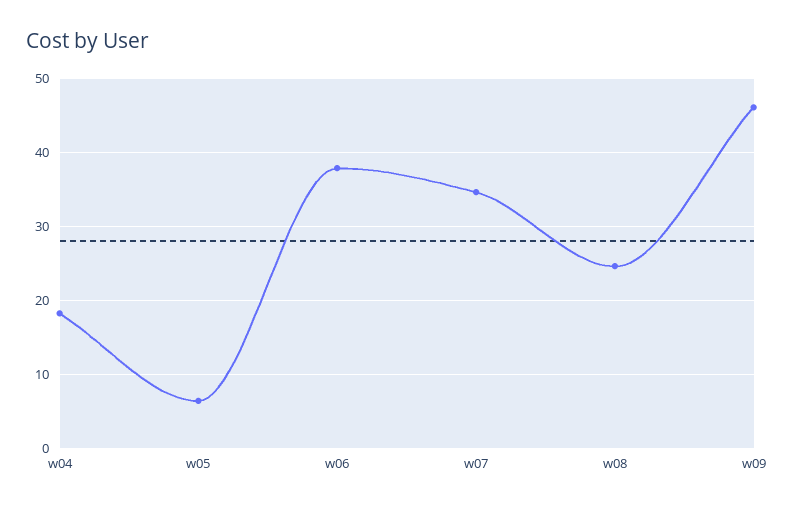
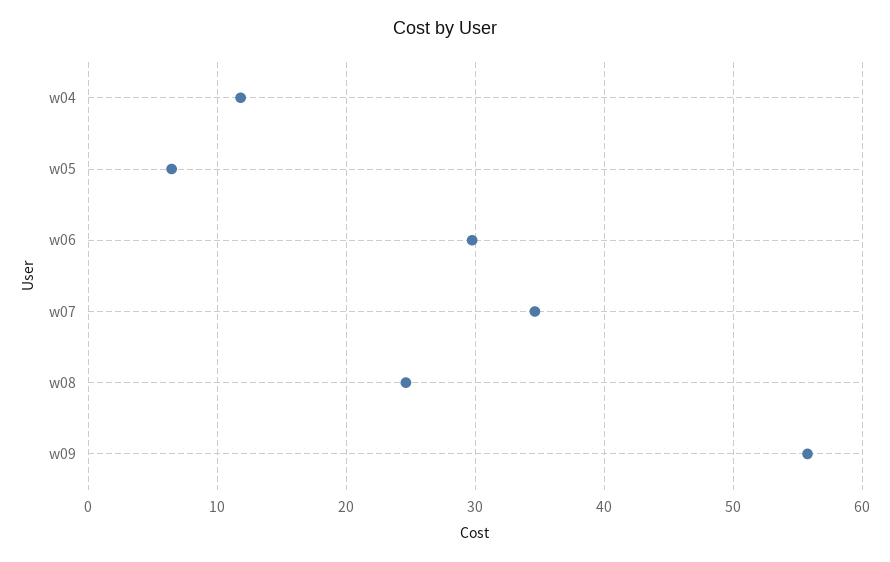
  {
-   "w04": 18,
+   "w04": 12,
    "w05": 6,
-   "w06": 38,
+   "w06": 30,
    "w07": 35,
    "w08": 25,
-   "w09": 46
+   "w09": 56
  }

